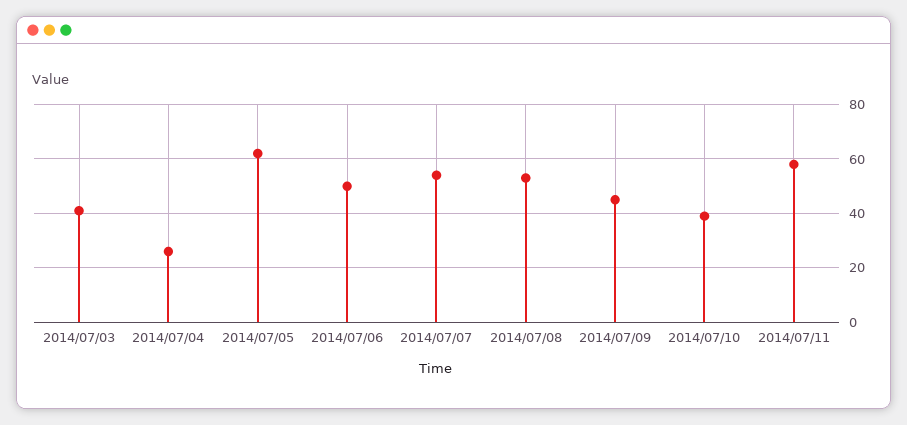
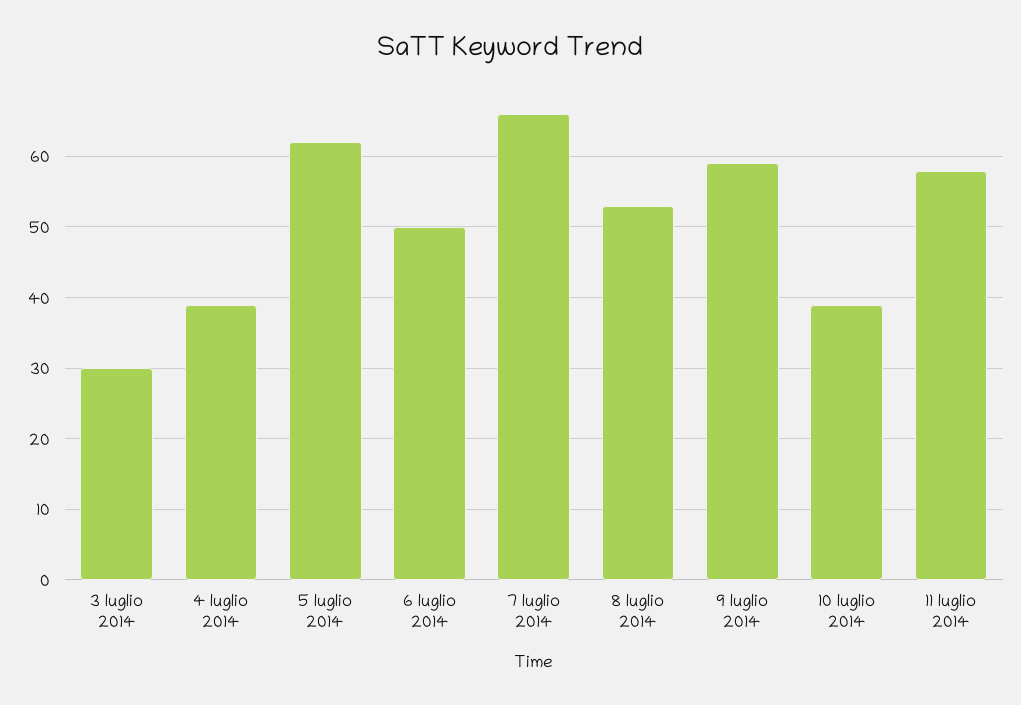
  {
-   "2014/07/03": 40,
+   "2014/07/03": 30,
-   "2014/07/04": 25,
+   "2014/07/04": 39,
    "2014/07/05": 62,
    "2014/07/06": 50,
-   "2014/07/07": 55,
+   "2014/07/07": 66,
    "2014/07/08": 53,
-   "2014/07/09": 45,
+   "2014/07/09": 59,
    "2014/07/10": 39,
    "2014/07/11": 58
  }

